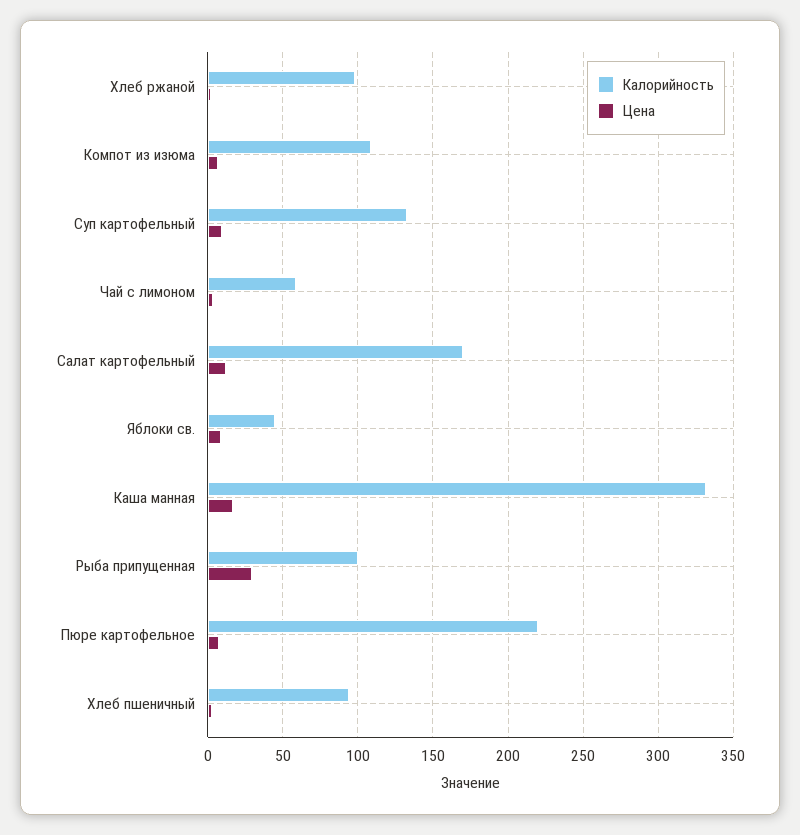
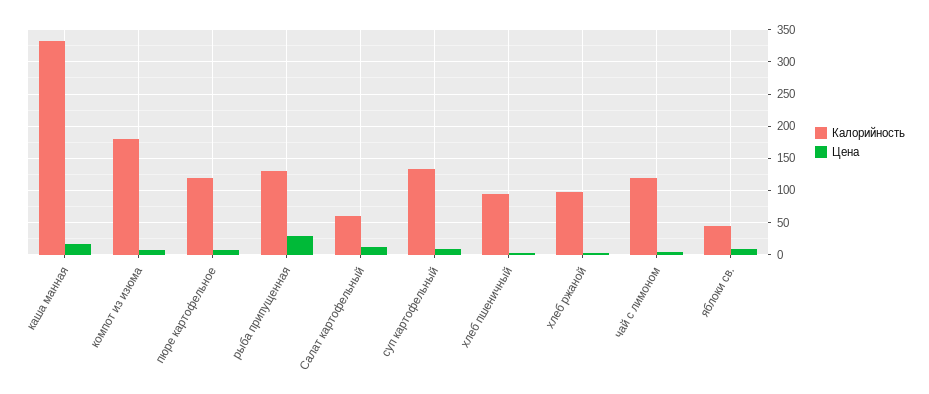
  {
    "Калорийность": {
      "Хлеб ржаной": 100,
-     "Компот из изюма": 110,
+     "Компот из изюма": 180,
      "Суп картофельный": 135,
-     "Чай с лимоном": 60,
+     "Чай с лимоном": 120,
-     "Салат картофельный": 170,
+     "Салат картофельный": 60,
      "Яблоки св.": 45,
      "Каша манная": 330,
-     "Рыба припущенная": 100,
+     "Рыба припущенная": 130,
-     "Пюре картофельное": 220,
+     "Пюре картофельное": 120,
      "Хлеб пшеничный": 95
    },
    "Цена": {
      "Хлеб ржаной": 0,
      "Компот из изюма": 5,
      "Суп картофельный": 10,
      "Чай с лимоном": 5,
      "Салат картофельный": 10,
      "Яблоки св.": 10,
      "Каша манная": 15,
      "Рыба припущенная": 30,
      "Пюре картофельное": 10,
      "Хлеб пшеничный": 5
    }
  }

